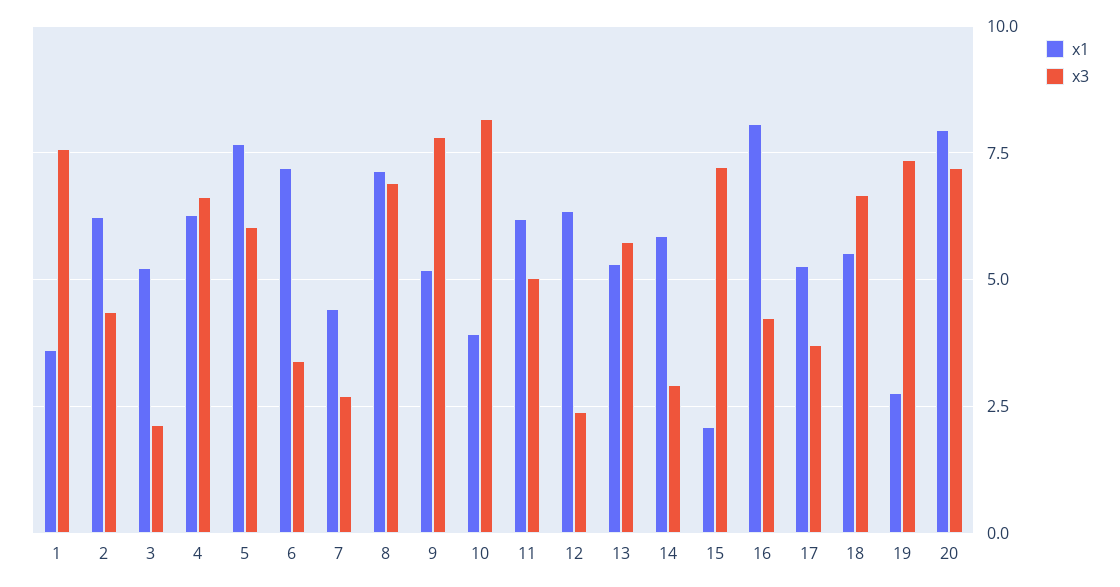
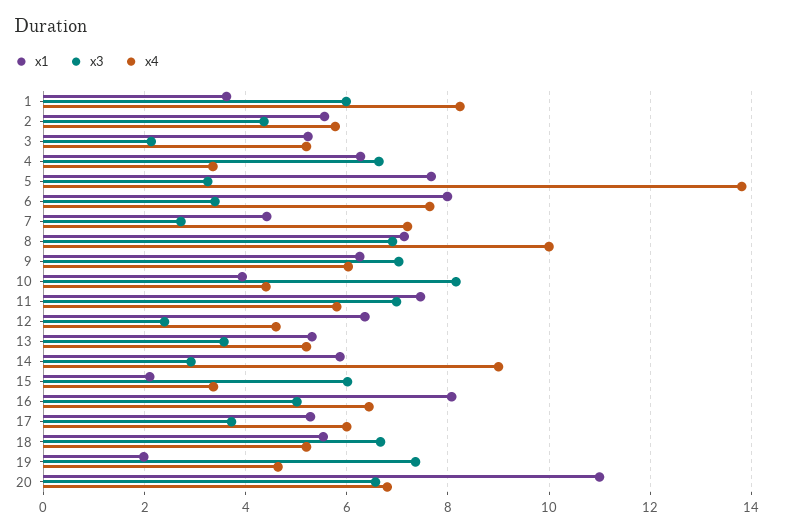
  {
    "x1": {
      "1": 3.6,
-     "2": 6.25,
+     "2": 5.6,
      "3": 5.2,
      "4": 6.2,
      "5": 7.6,
-     "6": 7.25,
+     "6": 8,
      "7": 4.4,
      "8": 7.2,
-     "9": 5.25,
+     "9": 6.2,
      "10": 4,
-     "11": 6.25,
+     "11": 7.4,
      "12": 6.4,
      "13": 5.4,
      "14": 5.8,
      "15": 2.2,
      "16": 8,
      "17": 5.2,
      "18": 5.6,
-     "19": 2.75,
+     "19": 2,
-     "20": 8
+     "20": 11
    },
    "x3": {
-     "1": 7.5,
+     "1": 6,
      "2": 4.4,
      "3": 2.2,
      "4": 6.6,
-     "5": 6,
+     "5": 3.2,
      "6": 3.4,
      "7": 2.8,
      "8": 7,
-     "9": 7.75,
+     "9": 7,
      "10": 8.2,
-     "11": 5,
+     "11": 7,
      "12": 2.4,
-     "13": 5.75,
+     "13": 3.6,
      "14": 3,
-     "15": 7.25,
+     "15": 6,
-     "16": 4.25,
+     "16": 5,
      "17": 3.8,
      "18": 6.6,
      "19": 7.4,
-     "20": 7.25
+     "20": 6.6
-   }
+   },
+   "x4": {
+     "1": 8.2,
+     "2": 5.8,
+     "3": 5.2,
+     "4": 3.4,
+     "5": 13.8,
+     "6": 7.6,
+     "7": 7.2,
+     "8": 10,
+     "9": 6,
+     "10": 4.4,
+     "11": 5.8,
+     "12": 4.6,
+     "13": 5.2,
+     "14": 9,
+     "15": 3.4,
+     "16": 6.4,
+     "17": 6,
+     "18": 5.2,
+     "19": 4.6,
+     "20": 6.8
+   }
  }

